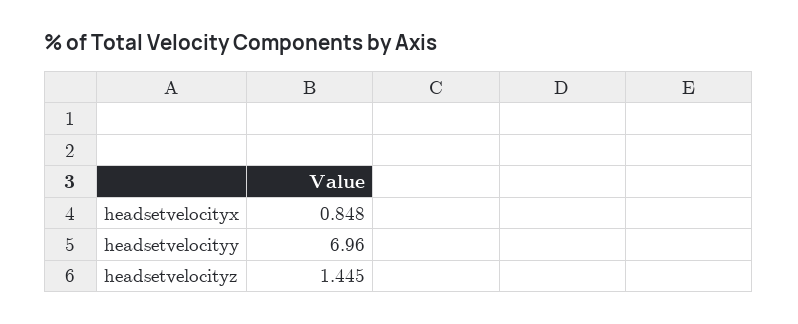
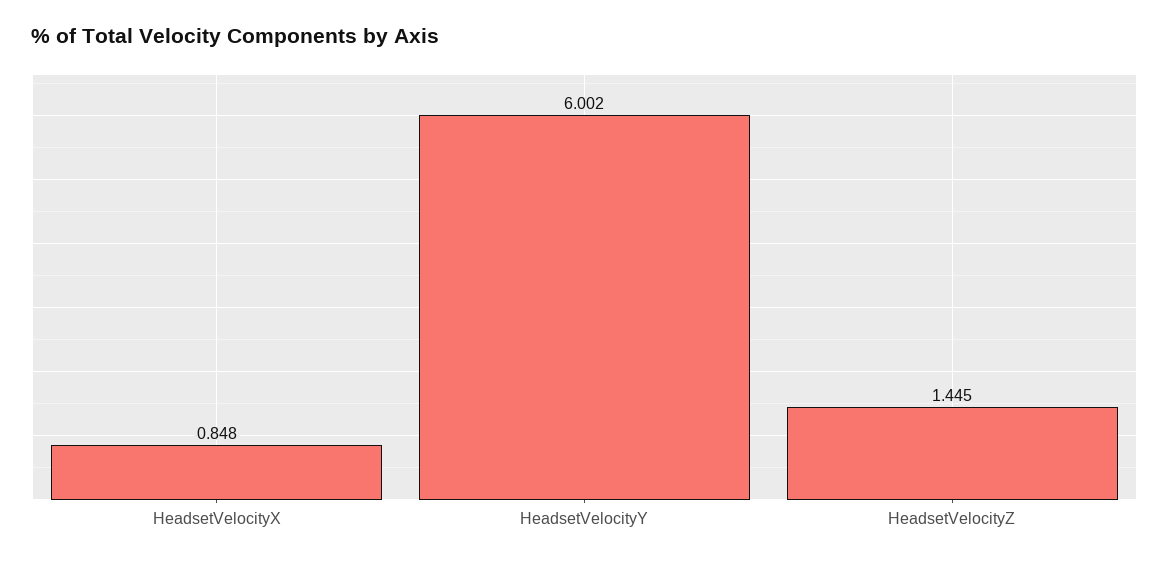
  {
    "headsetvelocityx": 0.848,
-   "headsetvelocityy": 6.96,
+   "headsetvelocityy": 6.002,
    "headsetvelocityz": 1.445
  }

